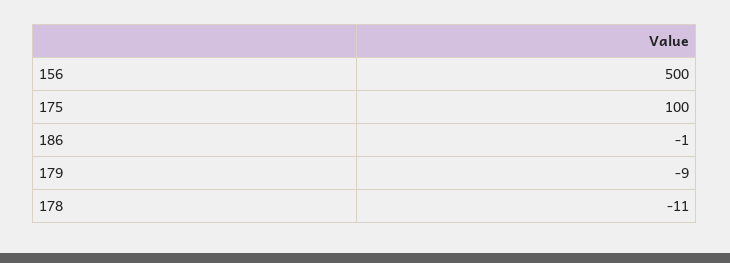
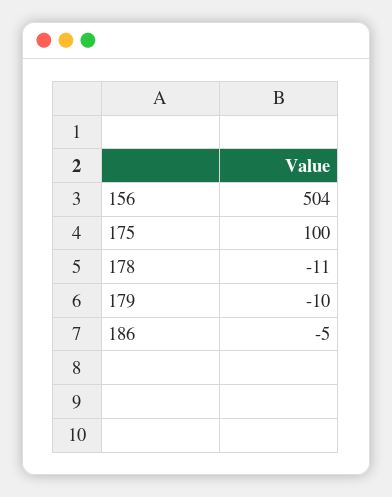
  {
-   "156": 500,
+   "156": 504,
    "175": 100,
-   "186": -1,
+   "186": -5,
-   "179": -9,
+   "179": -10,
    "178": -11
  }

